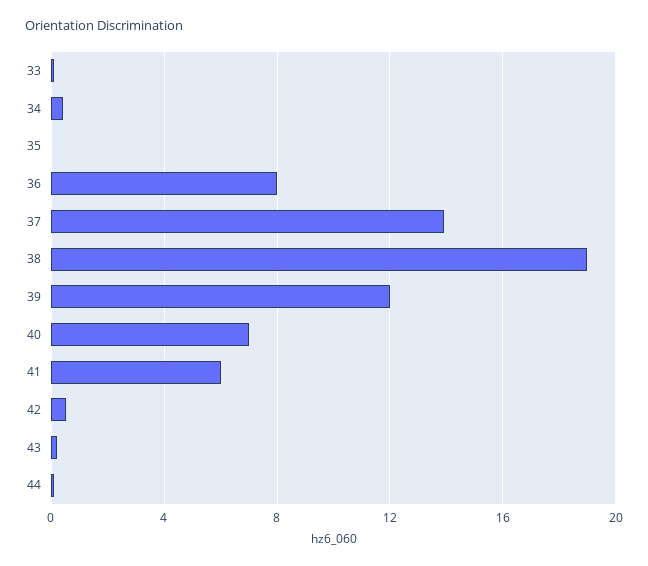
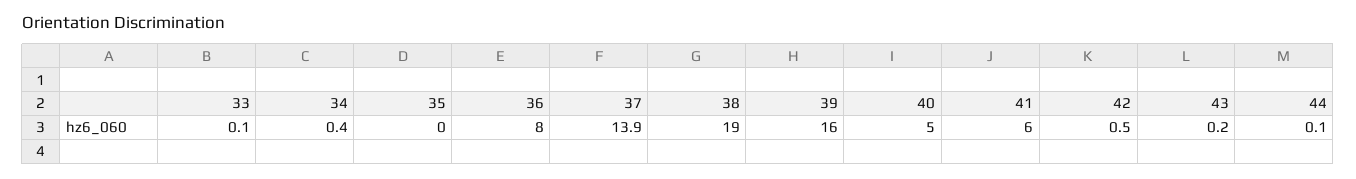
  {
    "33": 0.1,
    "34": 0.4,
    "35": 0,
    "36": 8,
    "37": 13.9,
    "38": 19,
-   "39": 12,
+   "39": 16,
-   "40": 7,
+   "40": 5,
    "41": 6,
    "42": 0.5,
    "43": 0.2,
    "44": 0.1
  }

